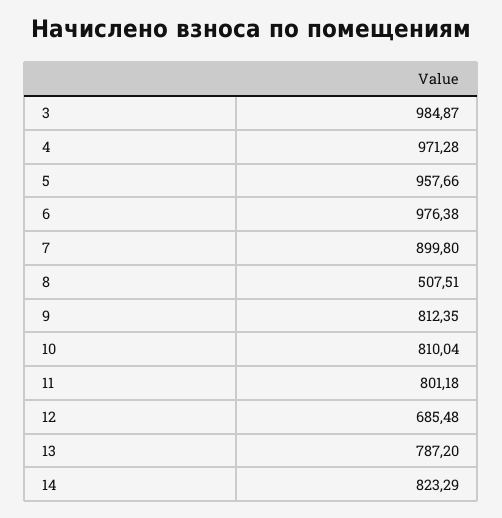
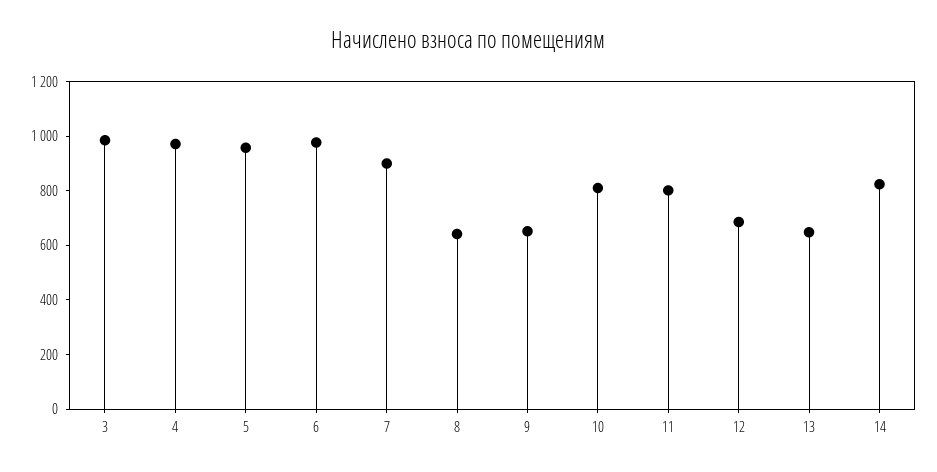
  {
    "3": 984.87,
    "4": 971.28,
    "5": 957.66,
    "6": 976.38,
    "7": 899.8,
-   "8": 507.51,
+   "8": 650,
-   "9": 812.35,
+   "9": 650,
    "10": 810.04,
    "11": 801.18,
    "12": 685.48,
-   "13": 787.2,
+   "13": 650,
    "14": 823.29
  }

